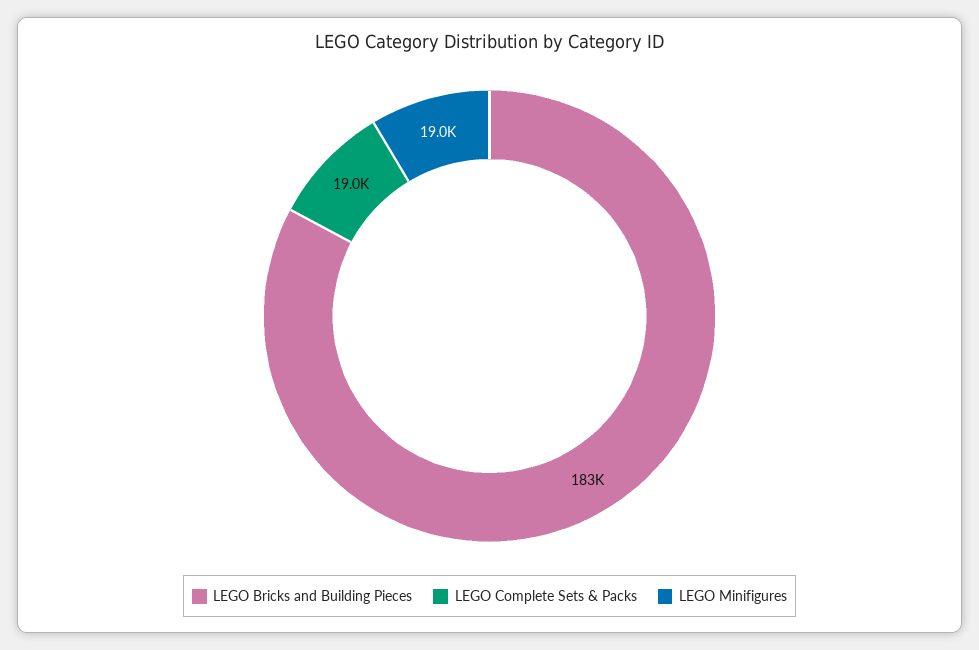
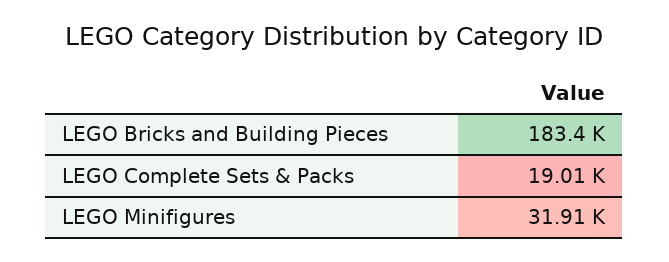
  {
    "LEGO Bricks and Building Pieces": 183400,
    "LEGO Complete Sets & Packs": 19010,
-   "LEGO Minifigures": 19000
+   "LEGO Minifigures": 31910
  }

